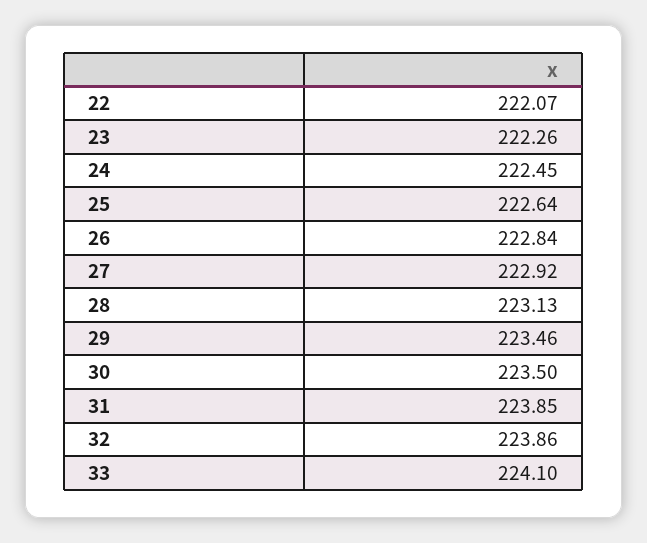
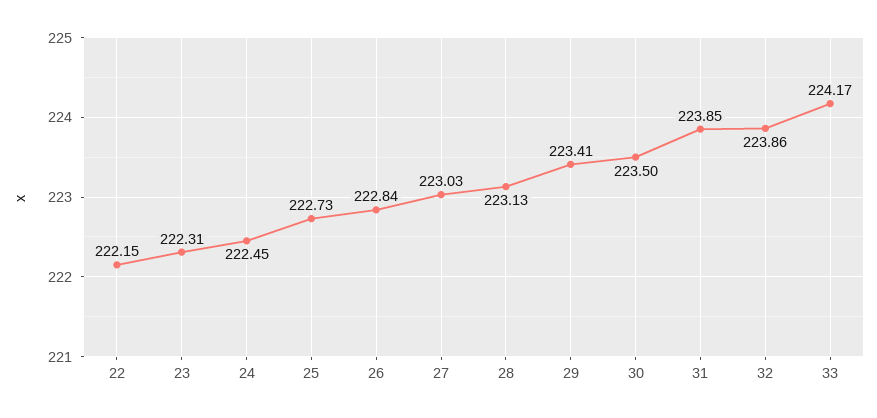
  {
-   "22": 222.07,
+   "22": 222.15,
-   "23": 222.26,
+   "23": 222.31,
    "24": 222.45,
-   "25": 222.64,
+   "25": 222.73,
    "26": 222.84,
-   "27": 222.92,
+   "27": 223.03,
    "28": 223.13,
-   "29": 223.46,
+   "29": 223.41,
    "30": 223.5,
    "31": 223.85,
    "32": 223.86,
-   "33": 224.1
+   "33": 224.17
  }

